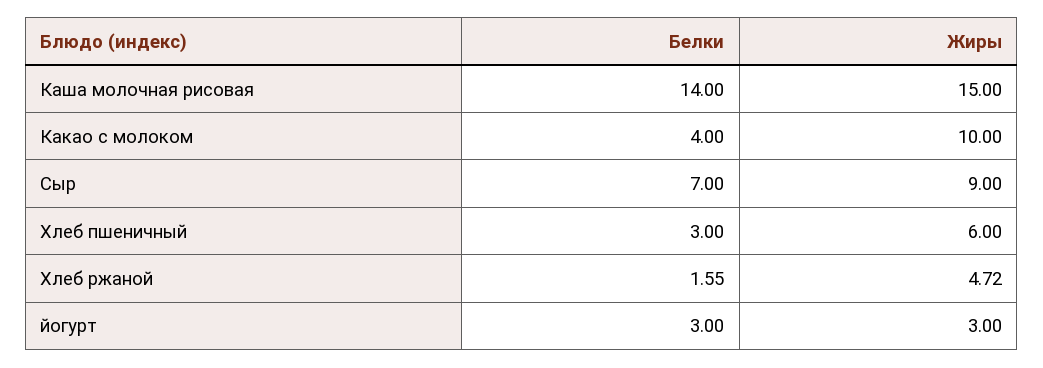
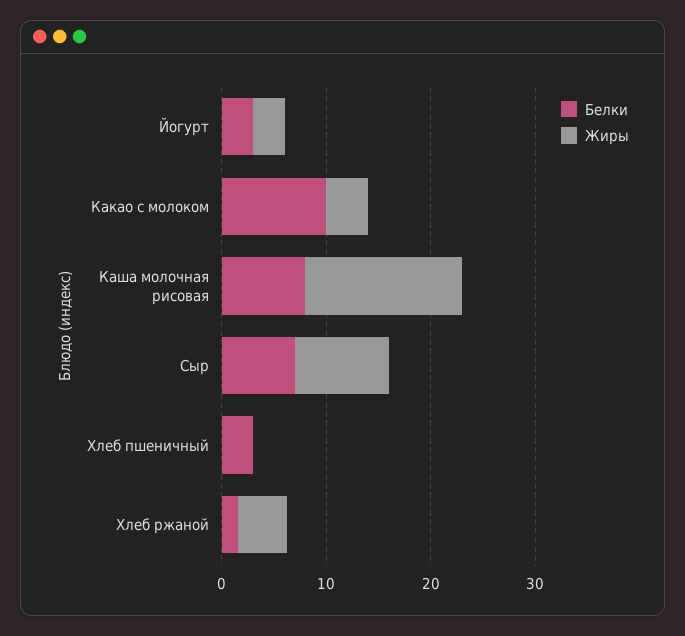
  {
    "Белки": {
-     "Каша молочная рисовая": 14,
+     "Каша молочная рисовая": 8,
-     "Какао с молоком": 4,
+     "Какао с молоком": 10,
      "Сыр": 7,
      "Хлеб пшеничный": 3,
      "Хлеб ржаной": 1.55,
      "йогурт": 3
    },
    "Жиры": {
      "Каша молочная рисовая": 15,
-     "Какао с молоком": 10,
+     "Какао с молоком": 4,
      "Сыр": 9,
-     "Хлеб пшеничный": 6,
+     "Хлеб пшеничный": 0,
      "Хлеб ржаной": 4.72,
      "йогурт": 3
    }
  }

